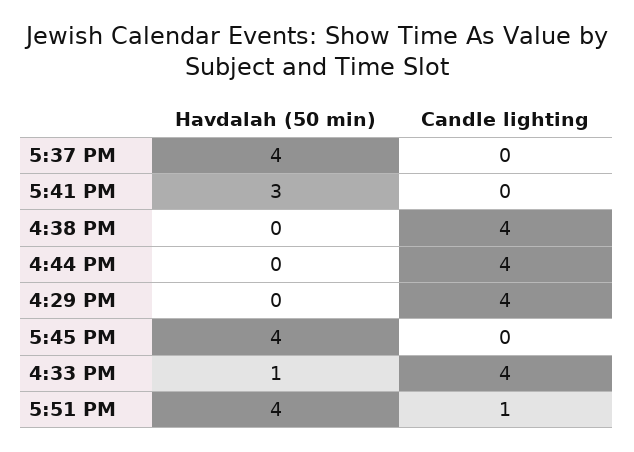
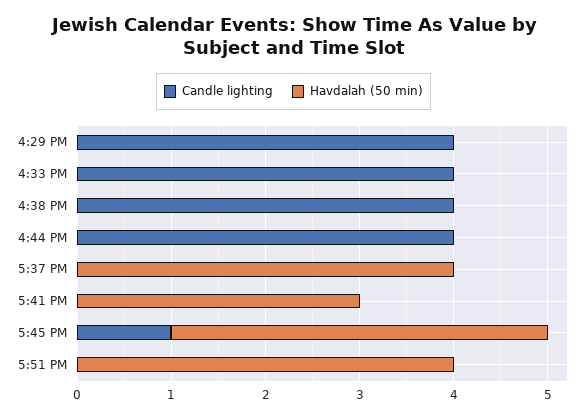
  {
    "Havdalah (50 min)": {
      "5:37 PM": 4,
      "5:41 PM": 3,
      "4:38 PM": 0,
      "4:44 PM": 0,
      "4:29 PM": 0,
      "5:45 PM": 4,
-     "4:33 PM": 1,
+     "4:33 PM": 0,
      "5:51 PM": 4
    },
    "Candle lighting": {
      "5:37 PM": 0,
      "5:41 PM": 0,
      "4:38 PM": 4,
      "4:44 PM": 4,
      "4:29 PM": 4,
-     "5:45 PM": 0,
+     "5:45 PM": 1,
      "4:33 PM": 4,
-     "5:51 PM": 1
+     "5:51 PM": 0
    }
  }

